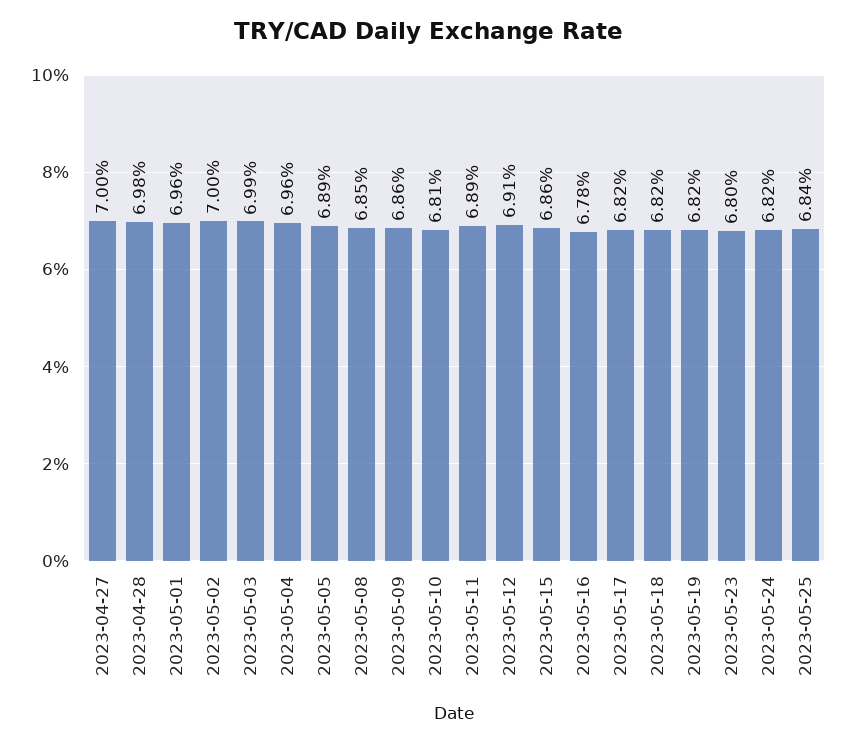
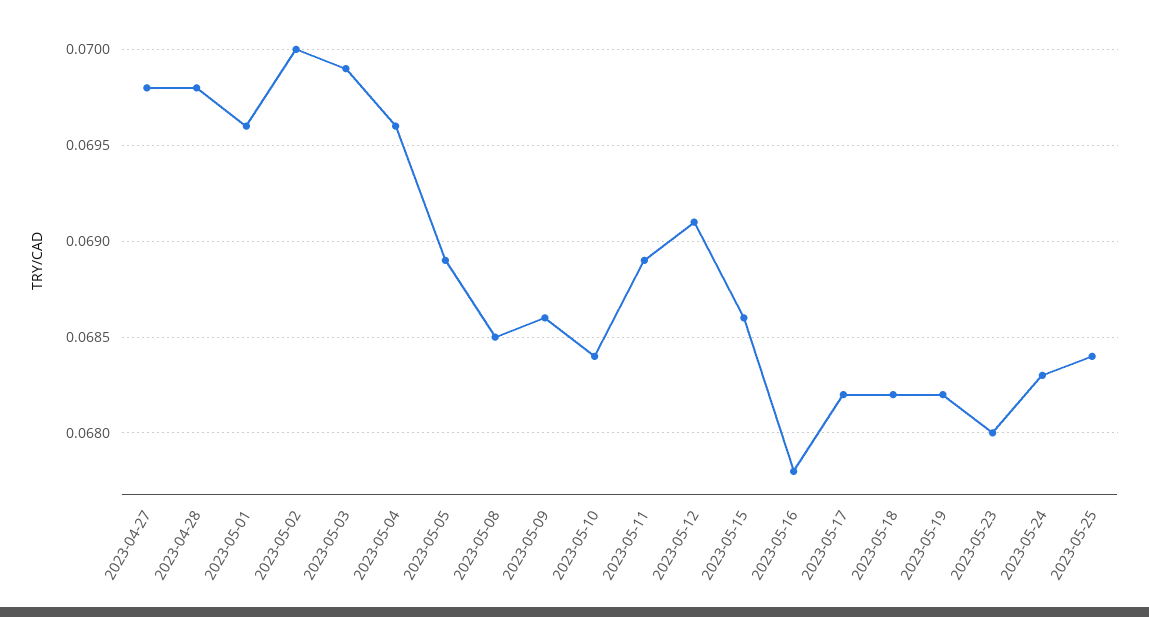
  {
-   "2023-04-27": 0.07,
+   "2023-04-27": 0.0698,
    "2023-04-28": 0.0698,
    "2023-05-01": 0.0696,
    "2023-05-02": 0.07,
    "2023-05-03": 0.0699,
    "2023-05-04": 0.0696,
    "2023-05-05": 0.0689,
    "2023-05-08": 0.0685,
    "2023-05-09": 0.0686,
-   "2023-05-10": 0.0681,
+   "2023-05-10": 0.0684,
    "2023-05-11": 0.0689,
    "2023-05-12": 0.0691,
    "2023-05-15": 0.0686,
    "2023-05-16": 0.0678,
    "2023-05-17": 0.0682,
    "2023-05-18": 0.0682,
    "2023-05-19": 0.0682,
    "2023-05-23": 0.068,
-   "2023-05-24": 0.0682,
+   "2023-05-24": 0.0683,
    "2023-05-25": 0.0684
  }

